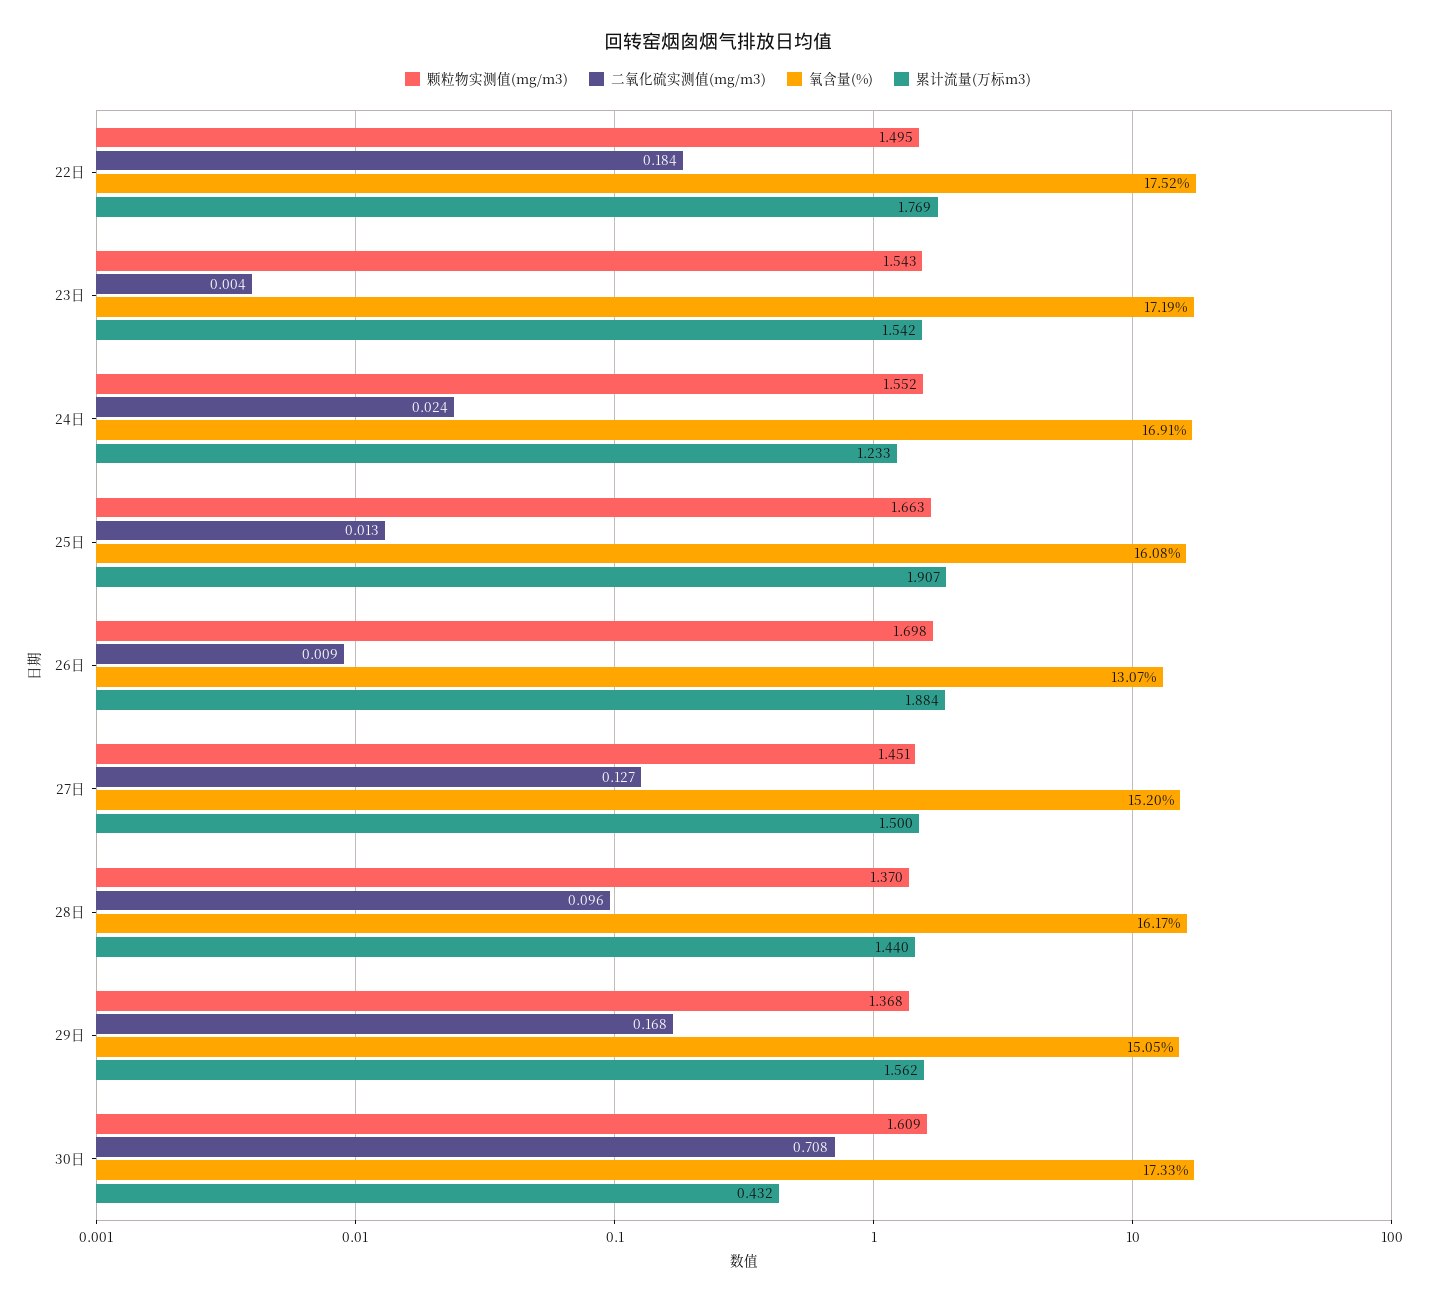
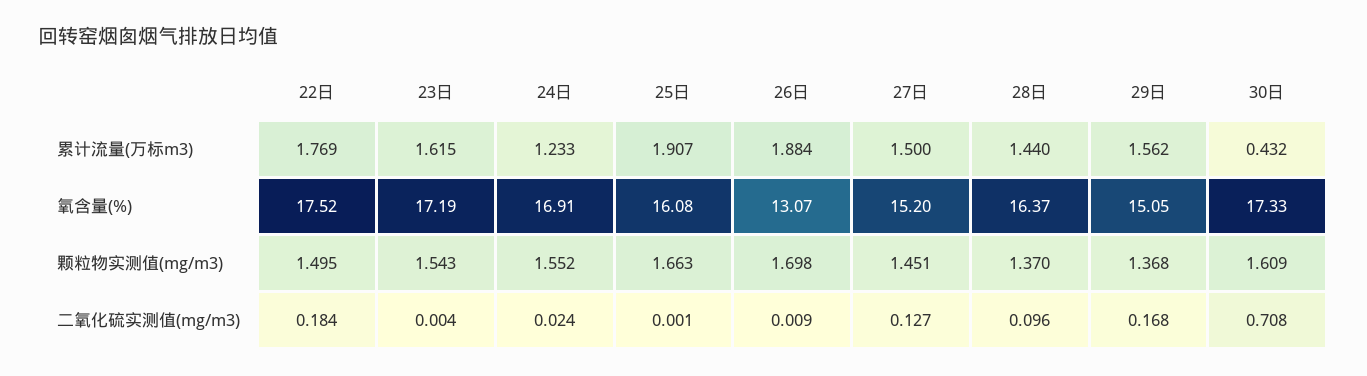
  {
    "颗粒物实测值(mg/m3)": {
      "22日": 1.495,
      "23日": 1.543,
      "24日": 1.552,
      "25日": 1.663,
      "26日": 1.698,
      "27日": 1.451,
      "28日": 1.37,
      "29日": 1.368,
      "30日": 1.609
    },
    "二氧化硫实测值(mg/m3)": {
      "22日": 0.184,
      "23日": 0.004,
      "24日": 0.024,
-     "25日": 0.013,
+     "25日": 0.001,
      "26日": 0.009,
      "27日": 0.127,
      "28日": 0.096,
      "29日": 0.168,
      "30日": 0.708
    },
    "氧含量(%)": {
      "22日": 17.52,
      "23日": 17.19,
      "24日": 16.91,
      "25日": 16.08,
      "26日": 13.07,
      "27日": 15.2,
-     "28日": 16.17,
+     "28日": 16.37,
      "29日": 15.05,
      "30日": 17.33
    },
    "累计流量(万标m3)": {
      "22日": 1.769,
-     "23日": 1.542,
+     "23日": 1.615,
      "24日": 1.233,
      "25日": 1.907,
      "26日": 1.884,
      "27日": 1.5,
      "28日": 1.44,
      "29日": 1.562,
      "30日": 0.432
    }
  }

